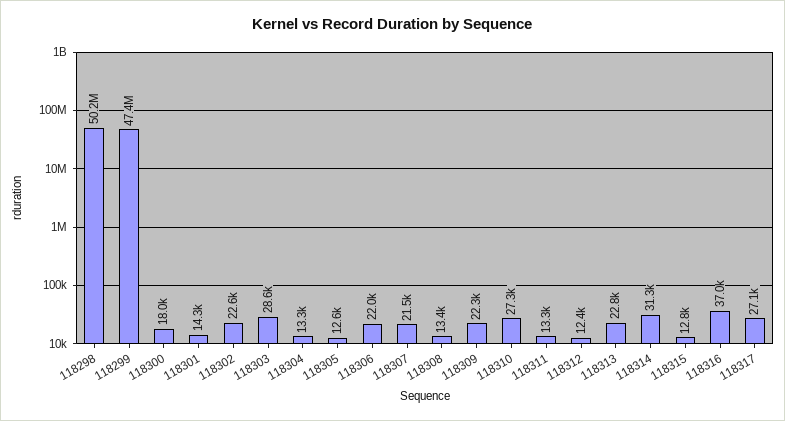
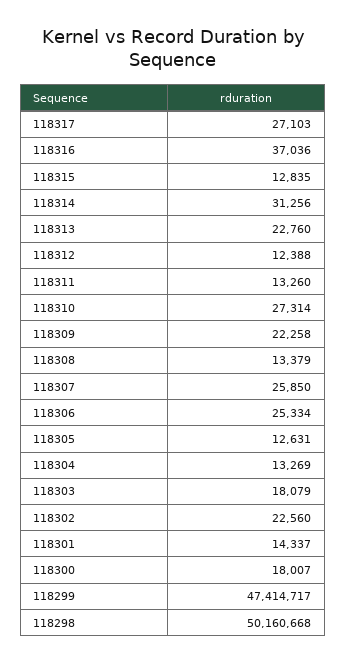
  {
    "118298": 50160668,
    "118299": 47414717,
    "118300": 18007,
    "118301": 14337,
    "118302": 22560,
-   "118303": 28600,
+   "118303": 18079,
    "118304": 13269,
    "118305": 12631,
-   "118306": 22000,
+   "118306": 25334,
-   "118307": 21500,
+   "118307": 25850,
    "118308": 13379,
    "118309": 22258,
    "118310": 27314,
    "118311": 13260,
    "118312": 12388,
    "118313": 22760,
    "118314": 31256,
    "118315": 12835,
    "118316": 37036,
    "118317": 27103
  }

